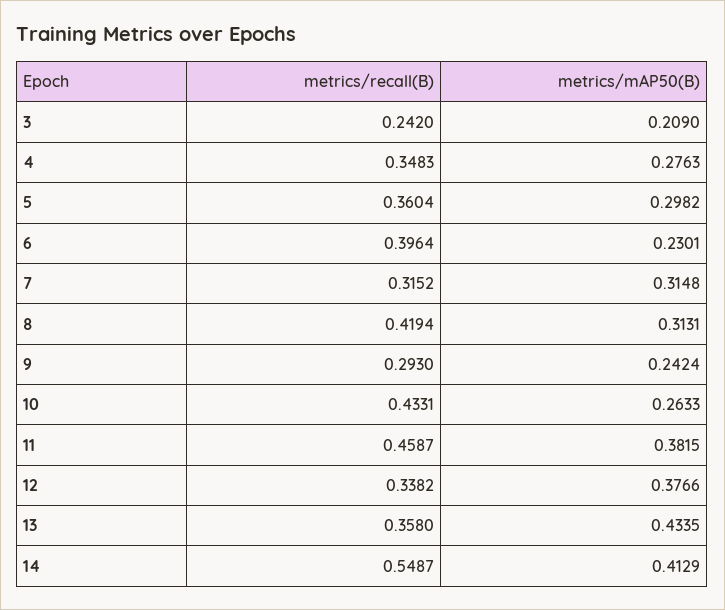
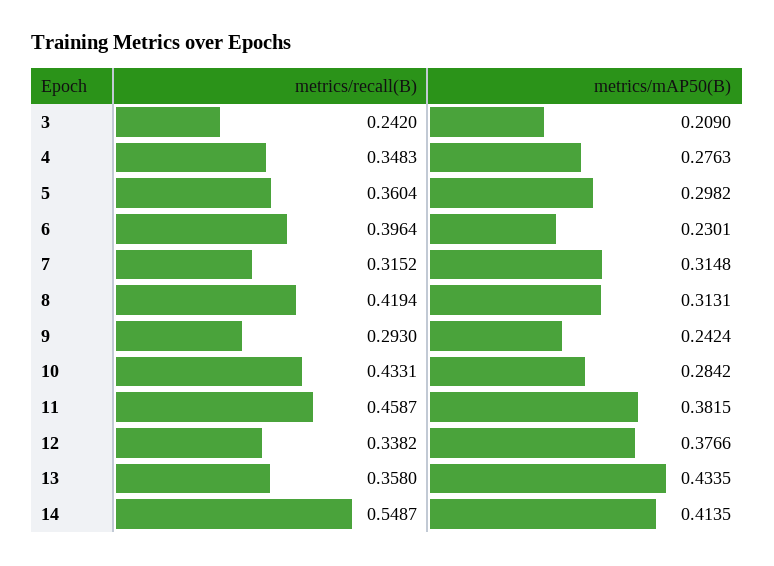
  {
    "metrics/recall(B)": {
      "3": 0.242,
      "4": 0.3483,
      "5": 0.3604,
      "6": 0.3964,
      "7": 0.3152,
      "8": 0.4194,
      "9": 0.293,
      "10": 0.4331,
      "11": 0.4587,
      "12": 0.3382,
      "13": 0.358,
      "14": 0.5487
    },
    "metrics/mAP50(B)": {
      "3": 0.209,
      "4": 0.2763,
      "5": 0.2982,
      "6": 0.2301,
      "7": 0.3148,
      "8": 0.3131,
      "9": 0.2424,
-     "10": 0.2633,
+     "10": 0.2842,
      "11": 0.3815,
      "12": 0.3766,
      "13": 0.4335,
-     "14": 0.4129
+     "14": 0.4135
    }
  }

